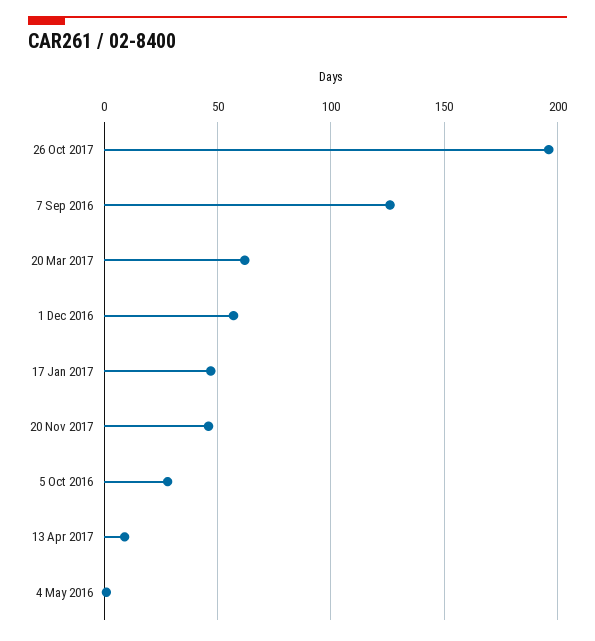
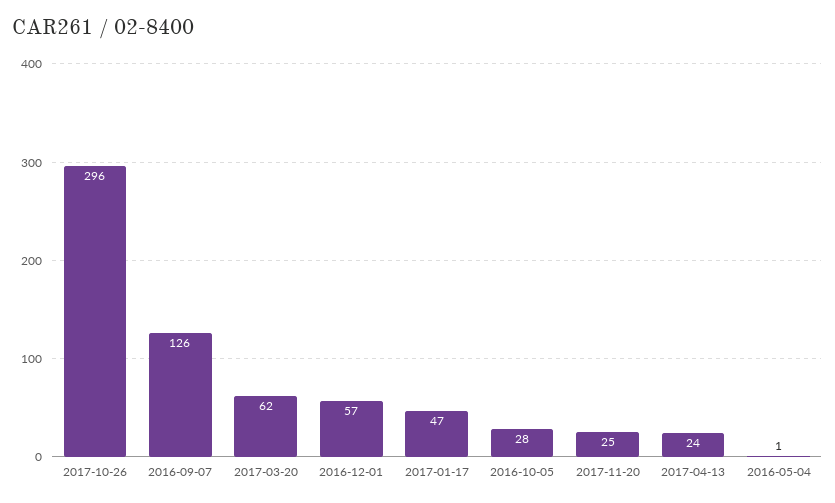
  {
-   "26 Oct 2017": 195,
+   "26 Oct 2017": 296,
    "7 Sep 2016": 126,
    "20 Mar 2017": 62,
    "1 Dec 2016": 57,
    "17 Jan 2017": 47,
-   "20 Nov 2017": 45,
+   "20 Nov 2017": 25,
    "5 Oct 2016": 28,
-   "13 Apr 2017": 10,
+   "13 Apr 2017": 24,
    "4 May 2016": 1
  }

